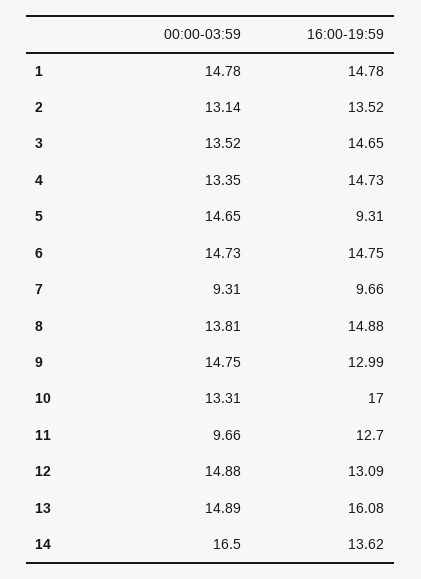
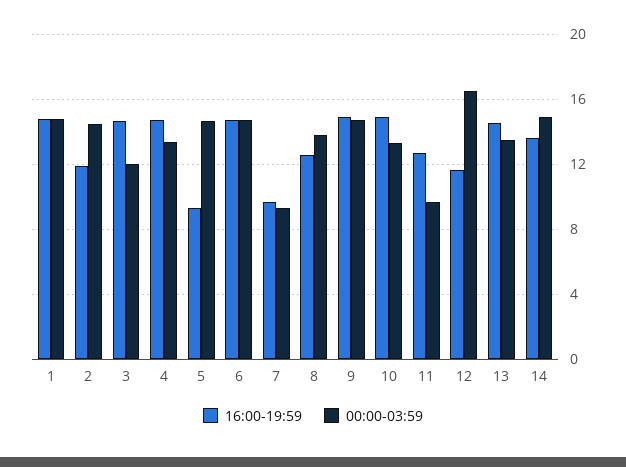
  {
    "00:00-03:59": {
      "1": 14.78,
-     "2": 13.14,
+     "2": 14.5,
-     "3": 13.52,
+     "3": 12,
      "4": 13.35,
      "5": 14.65,
      "6": 14.73,
      "7": 9.31,
      "8": 13.81,
      "9": 14.75,
      "10": 13.31,
      "11": 9.66,
-     "12": 14.88,
+     "12": 16.5,
-     "13": 14.89,
+     "13": 13.5,
-     "14": 16.5
+     "14": 15
    },
    "16:00-19:59": {
      "1": 14.78,
-     "2": 13.52,
+     "2": 12,
      "3": 14.65,
      "4": 14.73,
      "5": 9.31,
      "6": 14.75,
      "7": 9.66,
-     "8": 14.88,
+     "8": 12.5,
-     "9": 12.99,
+     "9": 15,
-     "10": 17,
+     "10": 15,
      "11": 12.7,
-     "12": 13.09,
+     "12": 11.5,
-     "13": 16.08,
+     "13": 14.5,
      "14": 13.62
    }
  }

